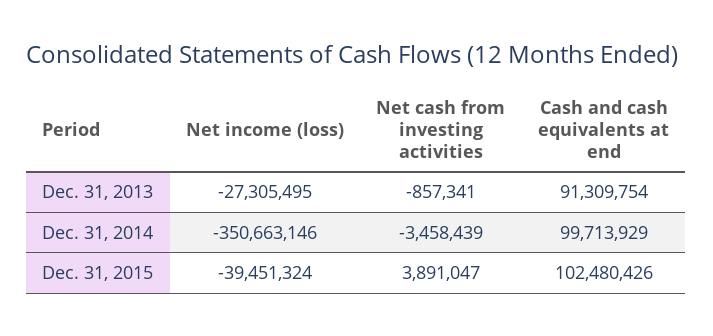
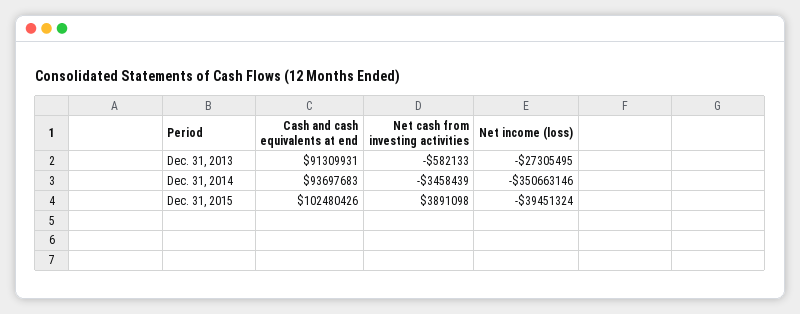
  {
    "Net income (loss)": {
      "Dec. 31, 2013": -27305495,
      "Dec. 31, 2014": -350663146,
      "Dec. 31, 2015": -39451324
    },
    "Net cash from investing activities": {
-     "Dec. 31, 2013": -857341,
+     "Dec. 31, 2013": -582133,
      "Dec. 31, 2014": -3458439,
-     "Dec. 31, 2015": 3891047
+     "Dec. 31, 2015": 3891098
    },
    "Cash and cash equivalents at end": {
-     "Dec. 31, 2013": 91309754,
+     "Dec. 31, 2013": 91309931,
-     "Dec. 31, 2014": 99713929,
+     "Dec. 31, 2014": 93697683,
      "Dec. 31, 2015": 102480426
    }
  }

